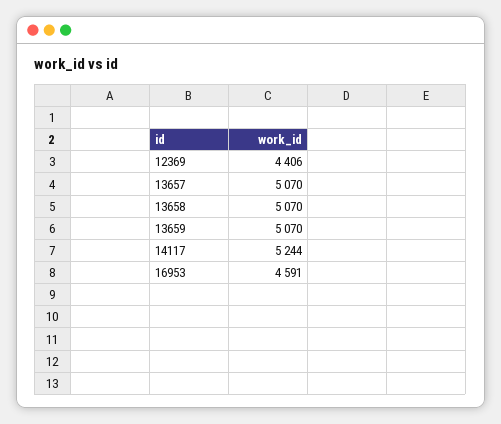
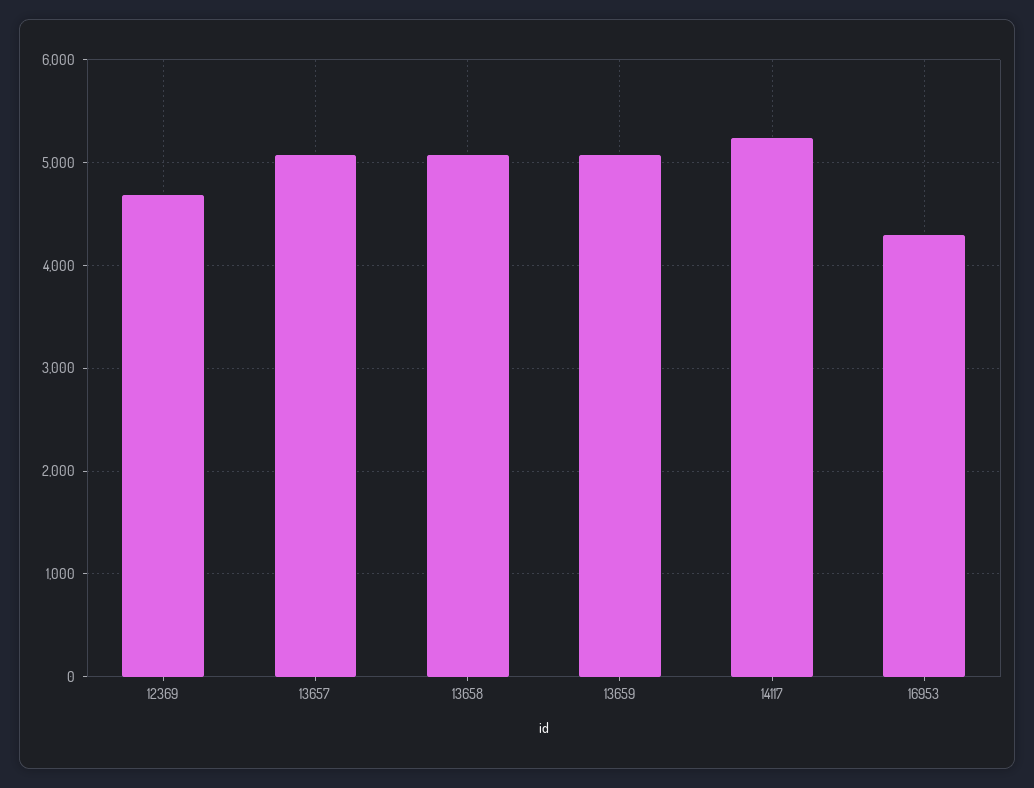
  {
-   "12369": 4406,
+   "12369": 4700,
    "13657": 5070,
    "13658": 5070,
    "13659": 5070,
    "14117": 5244,
-   "16953": 4591
+   "16953": 4300
  }

